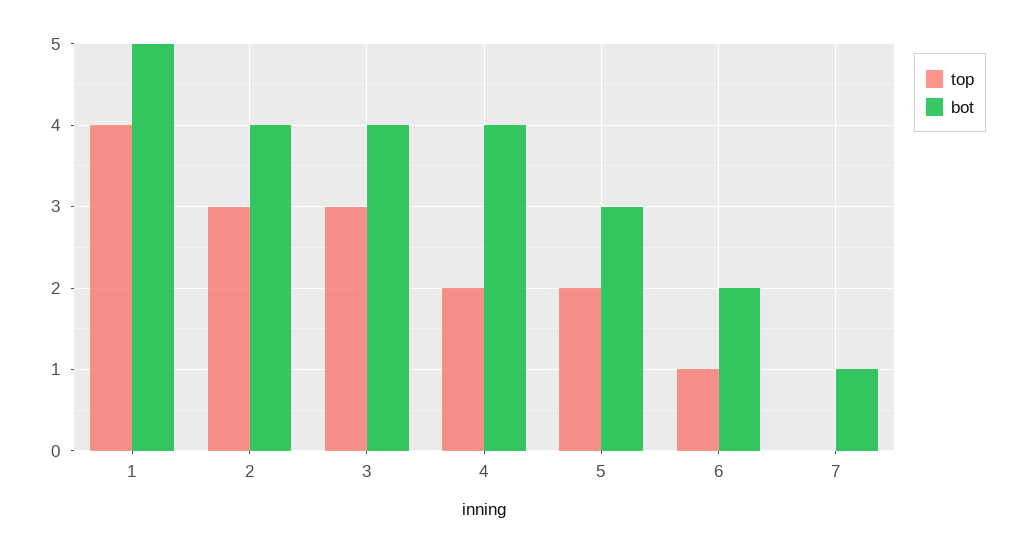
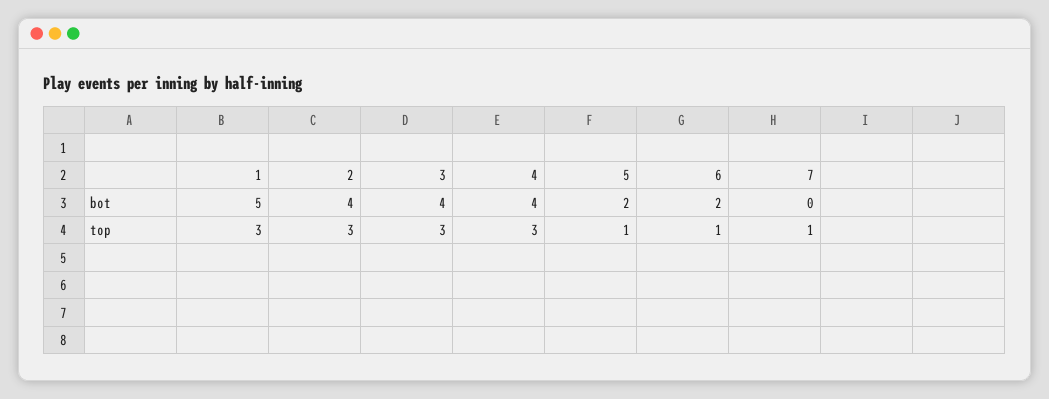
  {
    "top": {
-     "1": 4,
+     "1": 3,
      "2": 3,
      "3": 3,
-     "4": 2,
+     "4": 3,
-     "5": 2,
+     "5": 1,
      "6": 1,
-     "7": 0
+     "7": 1
    },
    "bot": {
      "1": 5,
      "2": 4,
      "3": 4,
      "4": 4,
-     "5": 3,
+     "5": 2,
      "6": 2,
-     "7": 1
+     "7": 0
    }
  }

